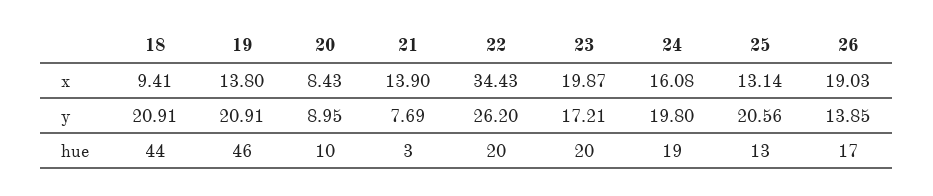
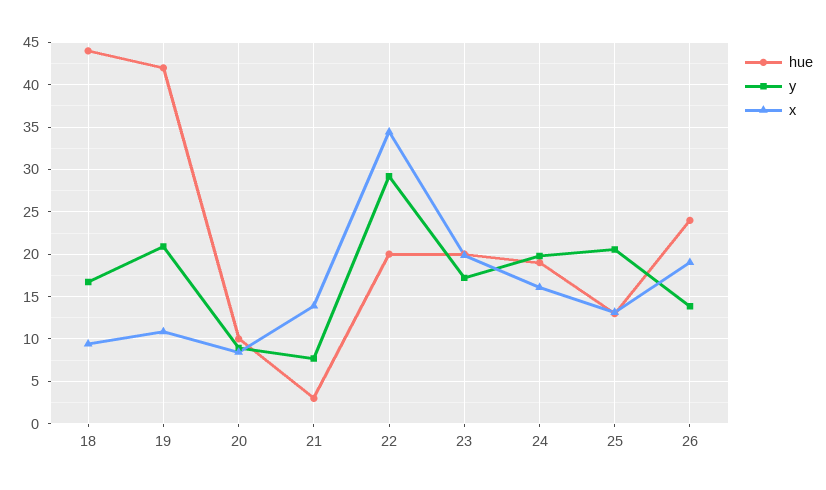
  {
    "x": {
      "18": 9.41,
-     "19": 13.8,
+     "19": 11,
      "20": 8.43,
      "21": 13.9,
      "22": 34.43,
      "23": 19.87,
      "24": 16.08,
      "25": 13.14,
      "26": 19.03
    },
    "y": {
-     "18": 20.91,
+     "18": 17,
      "19": 20.91,
      "20": 8.95,
      "21": 7.69,
-     "22": 26.2,
+     "22": 29,
      "23": 17.21,
      "24": 19.8,
      "25": 20.56,
      "26": 13.85
    },
    "hue": {
      "18": 44,
-     "19": 46,
+     "19": 42,
      "20": 10,
      "21": 3,
      "22": 20,
      "23": 20,
      "24": 19,
      "25": 13,
-     "26": 17
+     "26": 24
    }
  }

